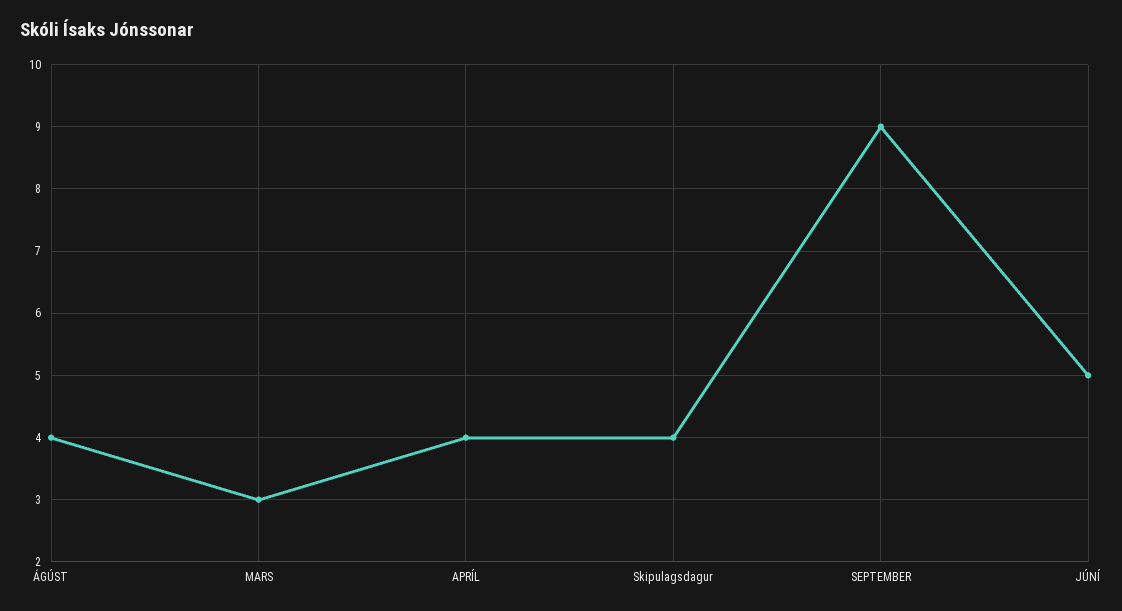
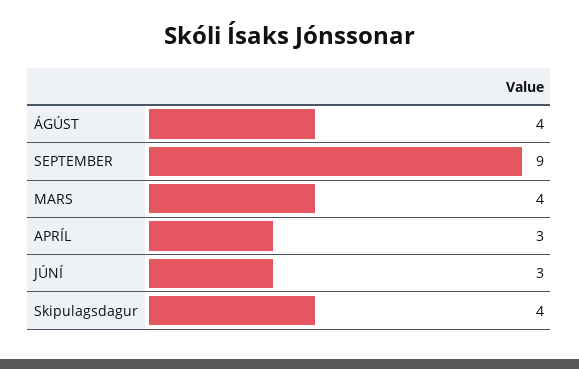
  {
    "ÁGÚST": 4,
-   "MARS": 3,
+   "MARS": 4,
-   "APRÍL": 4,
+   "APRÍL": 3,
    "Skipulagsdagur": 4,
    "SEPTEMBER": 9,
-   "JÚNÍ": 5
+   "JÚNÍ": 3
  }

